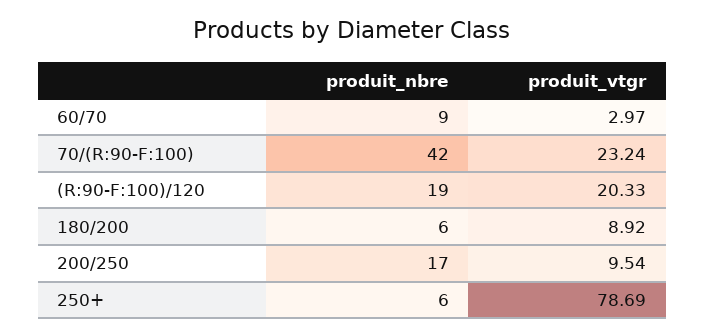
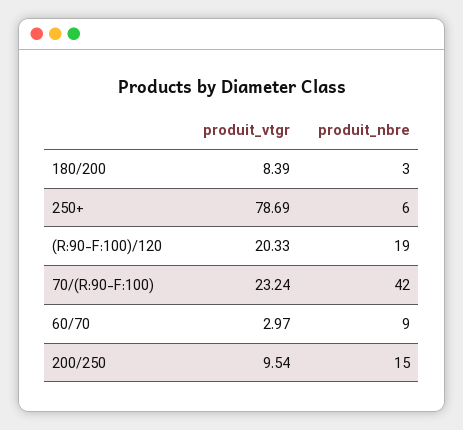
  {
    "produit_nbre": {
      "60/70": 9,
      "70/(R:90-F:100)": 42,
      "(R:90-F:100)/120": 19,
-     "180/200": 6,
+     "180/200": 3,
-     "200/250": 17,
+     "200/250": 15,
      "250+": 6
    },
    "produit_vtgr": {
      "60/70": 2.97,
      "70/(R:90-F:100)": 23.24,
      "(R:90-F:100)/120": 20.33,
-     "180/200": 8.92,
+     "180/200": 8.39,
      "200/250": 9.54,
      "250+": 78.69
    }
  }

